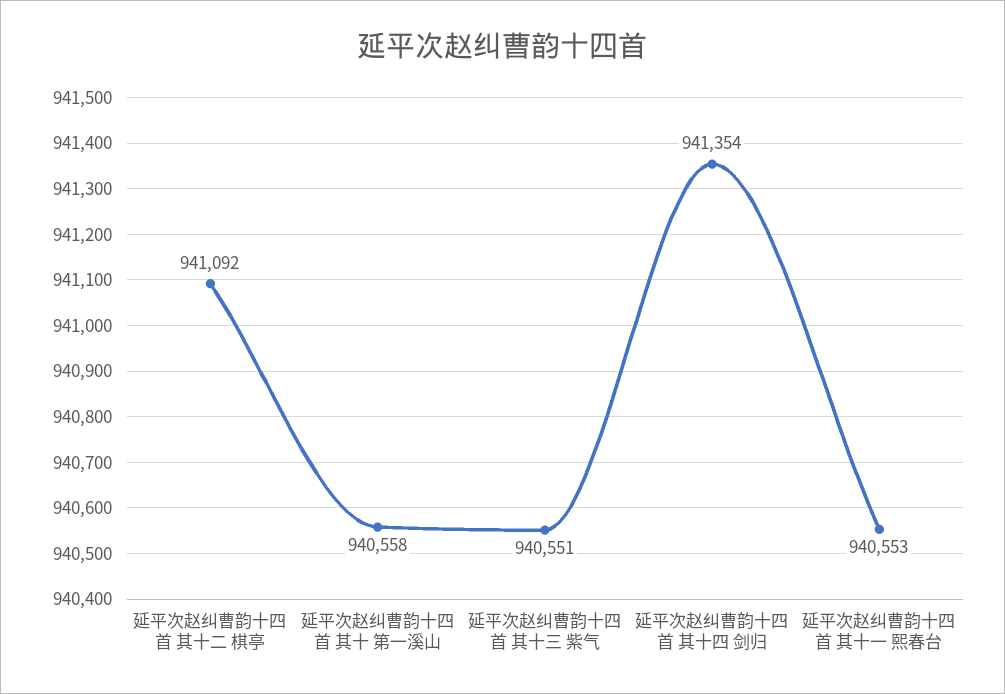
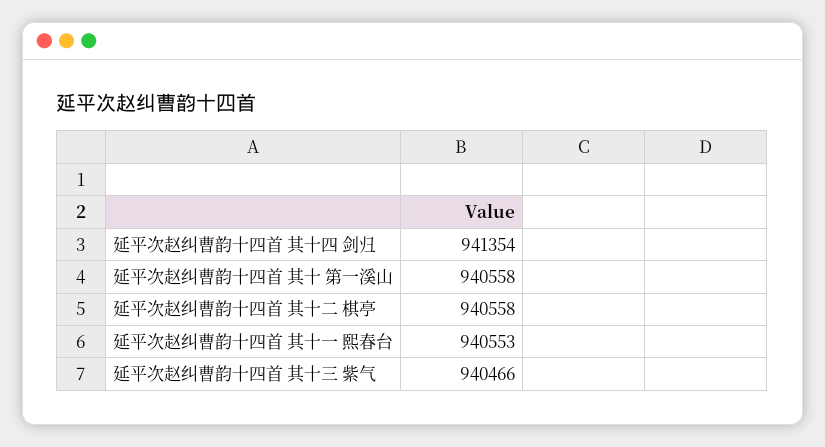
  {
-   "延平次赵纠曹韵十四首 其十二 棋亭": 941092,
+   "延平次赵纠曹韵十四首 其十二 棋亭": 940558,
    "延平次赵纠曹韵十四首 其十 第一溪山": 940558,
-   "延平次赵纠曹韵十四首 其十三 紫气": 940551,
+   "延平次赵纠曹韵十四首 其十三 紫气": 940466,
    "延平次赵纠曹韵十四首 其十四 剑归": 941354,
    "延平次赵纠曹韵十四首 其十一 熙春台": 940553
  }

